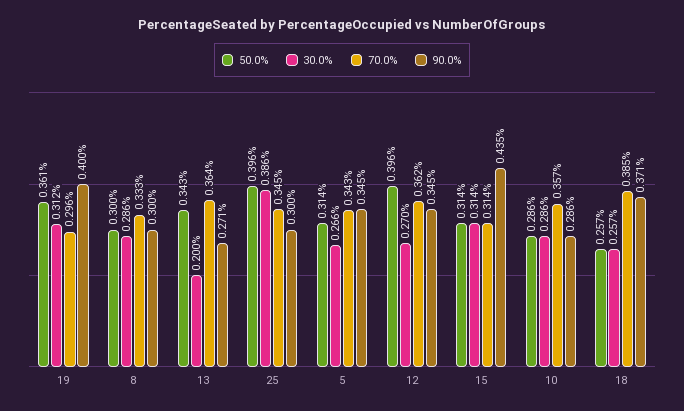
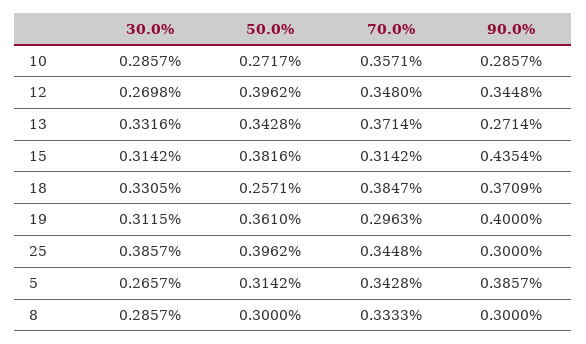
  {
    "50.0%": {
      "19": 0.361,
      "8": 0.3,
      "13": 0.3428,
      "25": 0.3962,
      "5": 0.3142,
      "12": 0.3962,
-     "15": 0.314,
+     "15": 0.3816,
-     "10": 0.286,
+     "10": 0.2717,
      "18": 0.2571
    },
    "30.0%": {
      "19": 0.3115,
      "8": 0.2857,
-     "13": 0.2,
+     "13": 0.3316,
      "25": 0.3857,
      "5": 0.2657,
      "12": 0.2698,
      "15": 0.3142,
      "10": 0.2857,
-     "18": 0.257
+     "18": 0.3305
    },
    "70.0%": {
      "19": 0.2963,
      "8": 0.3333,
-     "13": 0.364,
+     "13": 0.3714,
      "25": 0.3448,
      "5": 0.3428,
-     "12": 0.362,
+     "12": 0.348,
      "15": 0.3142,
      "10": 0.3571,
      "18": 0.3847
    },
    "90.0%": {
      "19": 0.4,
      "8": 0.3,
      "13": 0.2714,
      "25": 0.3,
-     "5": 0.345,
+     "5": 0.3857,
      "12": 0.3448,
      "15": 0.4354,
      "10": 0.2857,
      "18": 0.3709
    }
  }

